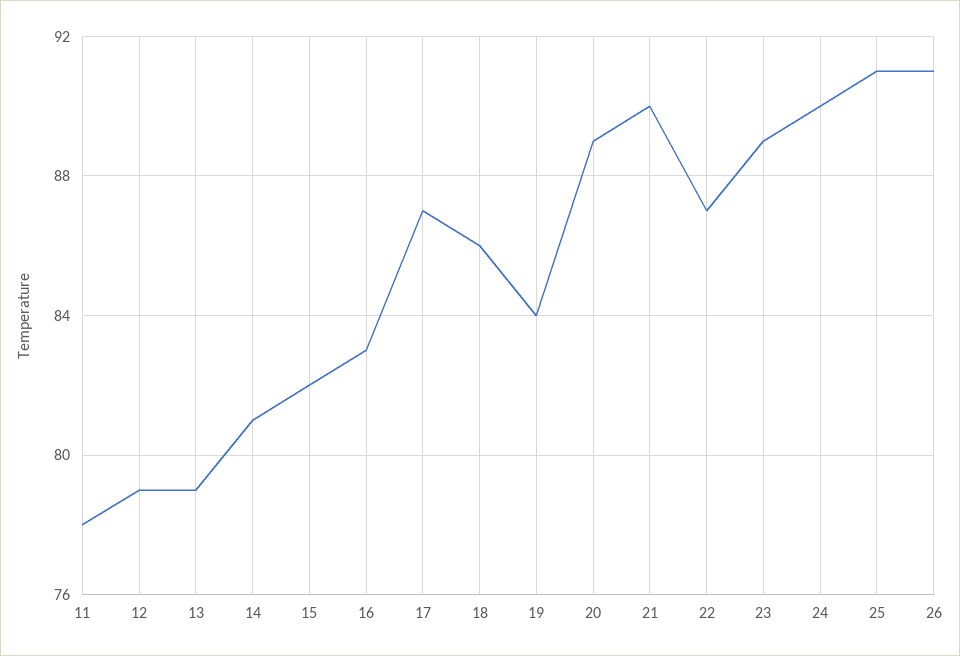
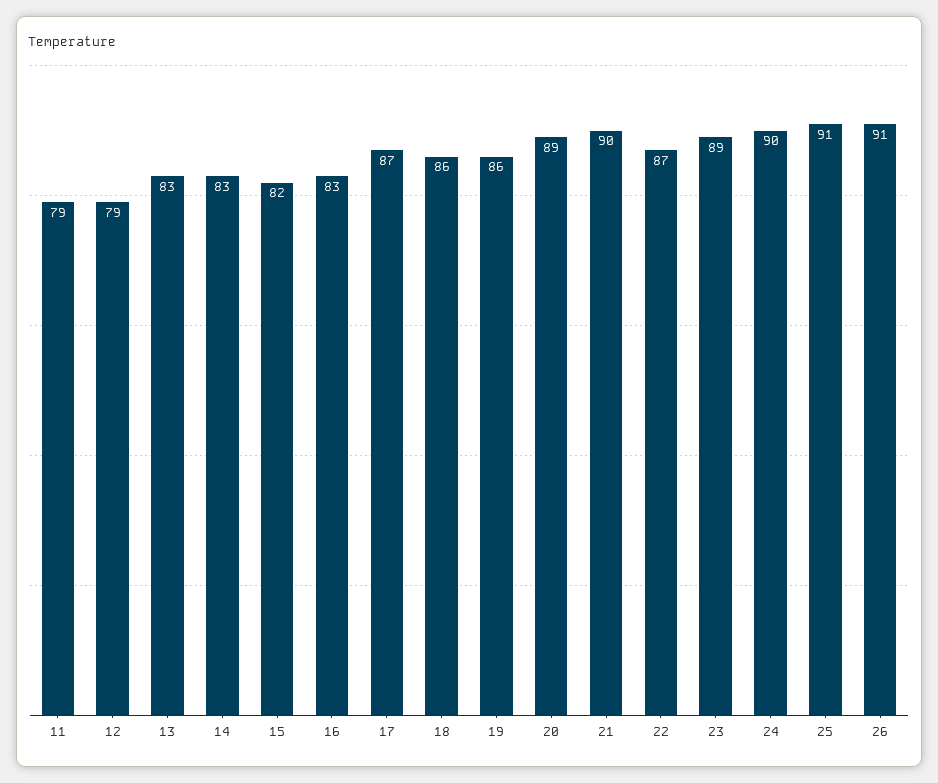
  {
-   "11": 78,
+   "11": 79,
    "12": 79,
-   "13": 79,
+   "13": 83,
-   "14": 81,
+   "14": 83,
    "15": 82,
    "16": 83,
    "17": 87,
    "18": 86,
-   "19": 84,
+   "19": 86,
    "20": 89,
    "21": 90,
    "22": 87,
    "23": 89,
    "24": 90,
    "25": 91,
    "26": 91
  }

